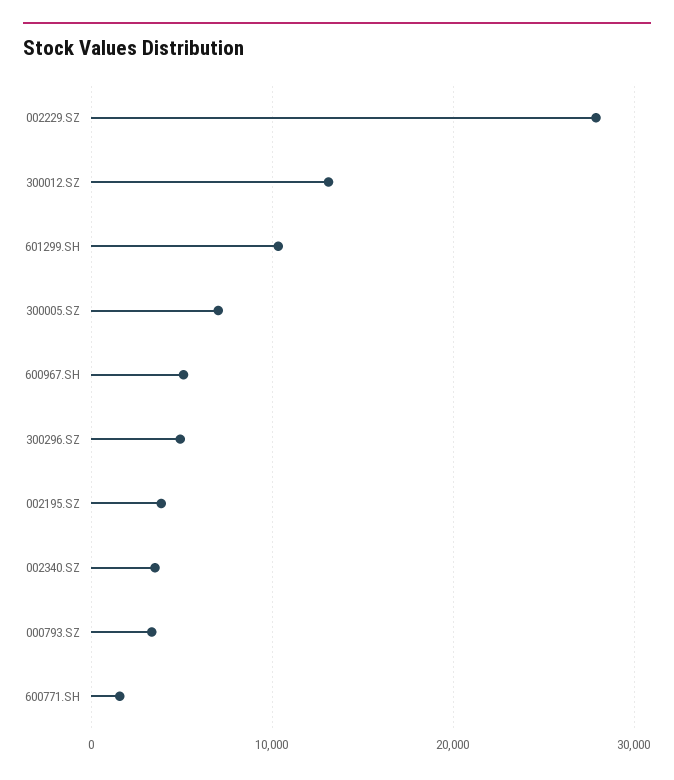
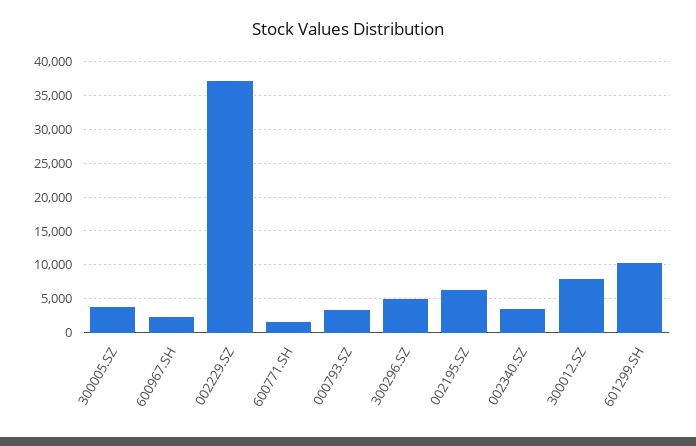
  {
-   "002229.SZ": 28000,
+   "002229.SZ": 37000,
-   "300012.SZ": 13000,
+   "300012.SZ": 8000,
    "601299.SH": 10000,
-   "300005.SZ": 7000,
+   "300005.SZ": 4000,
-   "600967.SH": 5000,
+   "600967.SH": 2000,
    "300296.SZ": 5000,
-   "002195.SZ": 4000,
+   "002195.SZ": 6000,
    "002340.SZ": 4000,
    "000793.SZ": 3000,
    "600771.SH": 2000
  }

